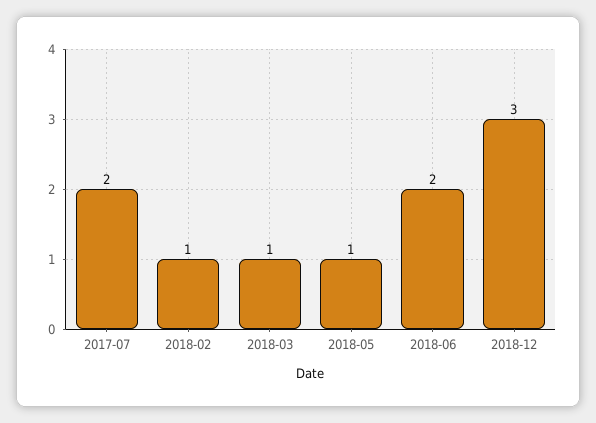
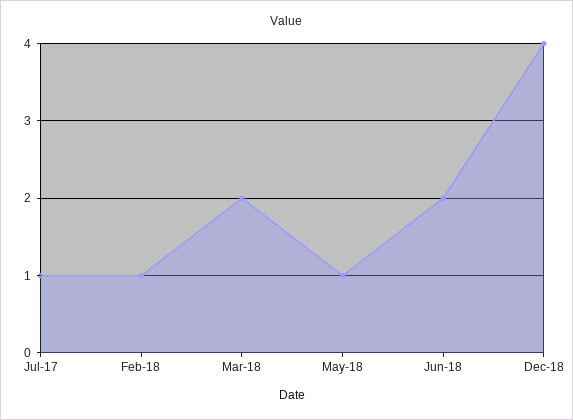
  {
-   "2017-07": 2,
+   "2017-07": 1,
    "2018-02": 1,
-   "2018-03": 1,
+   "2018-03": 2,
    "2018-05": 1,
    "2018-06": 2,
-   "2018-12": 3
+   "2018-12": 4
  }

